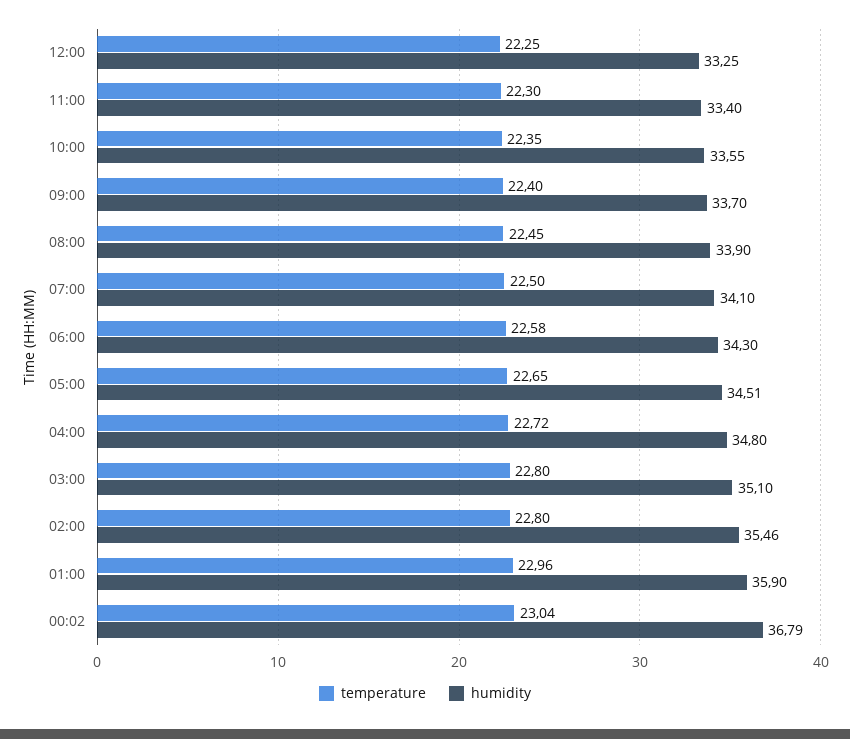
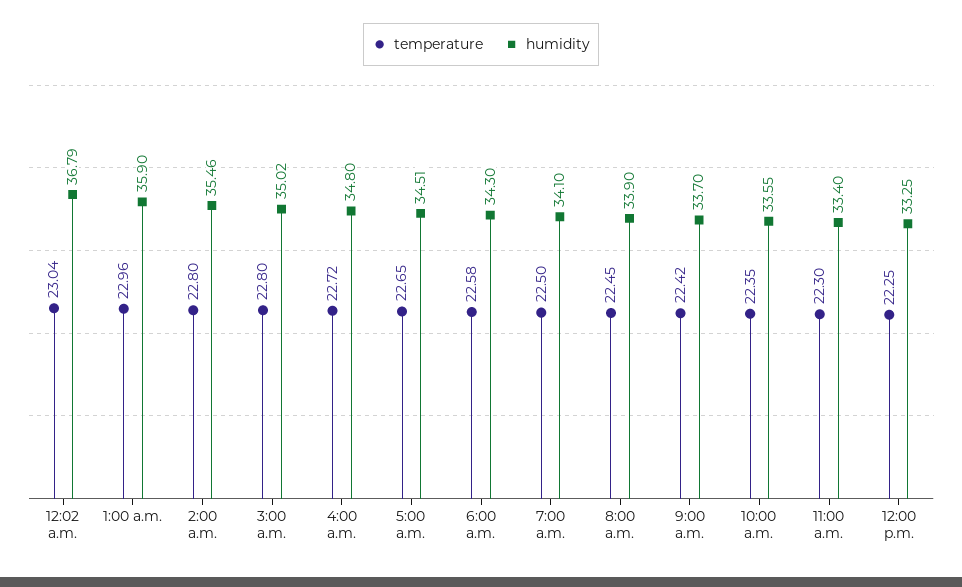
  {
    "temperature": {
      "12:00": 22.25,
      "11:00": 22.3,
      "10:00": 22.35,
-     "09:00": 22.4,
+     "09:00": 22.42,
      "08:00": 22.45,
      "07:00": 22.5,
      "06:00": 22.58,
      "05:00": 22.65,
      "04:00": 22.72,
      "03:00": 22.8,
      "02:00": 22.8,
      "01:00": 22.96,
      "00:02": 23.04
    },
    "humidity": {
      "12:00": 33.25,
      "11:00": 33.4,
      "10:00": 33.55,
      "09:00": 33.7,
      "08:00": 33.9,
      "07:00": 34.1,
      "06:00": 34.3,
      "05:00": 34.51,
      "04:00": 34.8,
-     "03:00": 35.1,
+     "03:00": 35.02,
      "02:00": 35.46,
      "01:00": 35.9,
      "00:02": 36.79
    }
  }

